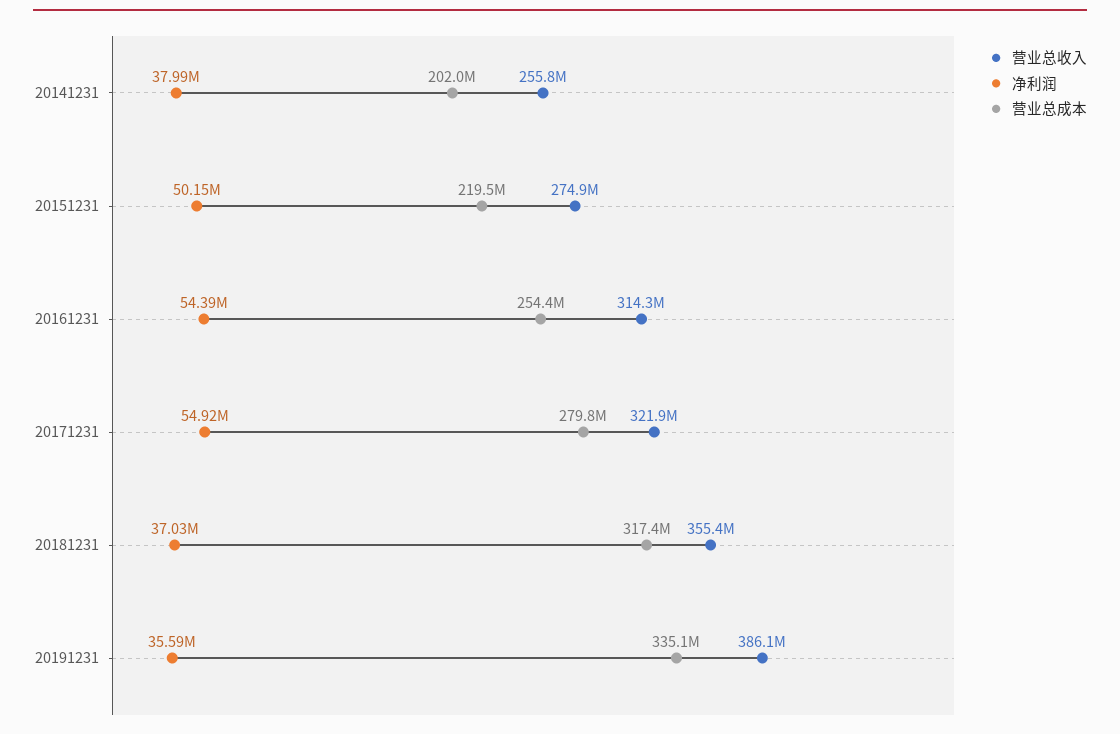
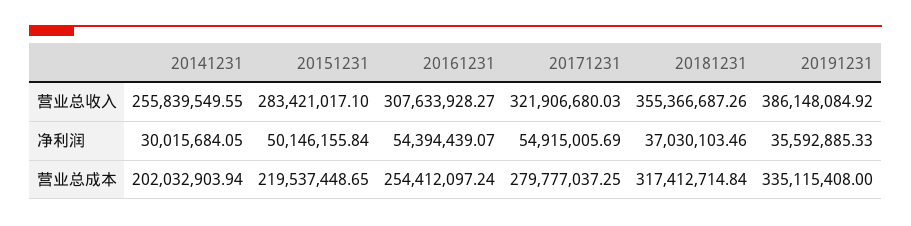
  {
    "营业总收入": {
      "20141231": 255839549.55,
-     "20151231": 274900000,
+     "20151231": 283421017.1,
-     "20161231": 314300000,
+     "20161231": 307633928.27,
      "20171231": 321906680.03,
      "20181231": 355366687.26,
      "20191231": 386148084.92
    },
    "净利润": {
-     "20141231": 37990000,
+     "20141231": 30015684.05,
      "20151231": 50146155.84,
      "20161231": 54394439.07,
      "20171231": 54915005.69,
      "20181231": 37030103.46,
      "20191231": 35592885.33
    },
    "营业总成本": {
      "20141231": 202032903.94,
      "20151231": 219537448.65,
      "20161231": 254412097.24,
      "20171231": 279777037.25,
      "20181231": 317412714.84,
      "20191231": 335115408
    }
  }

